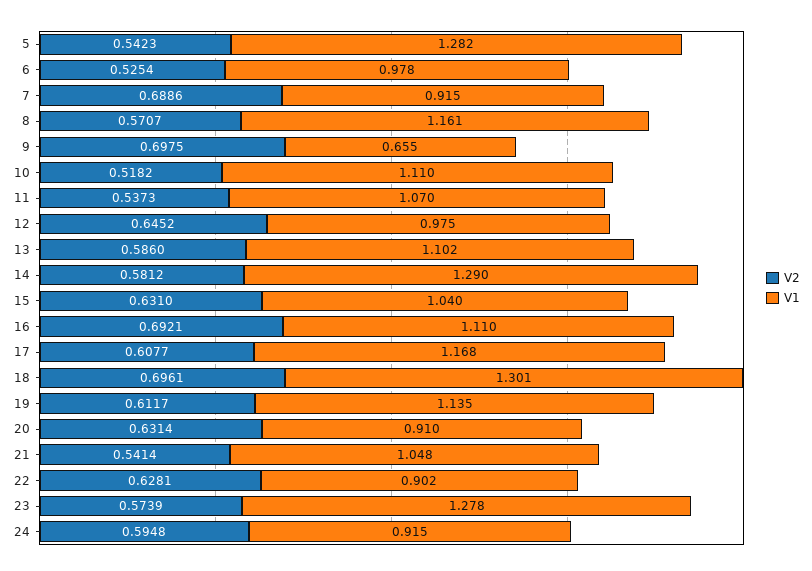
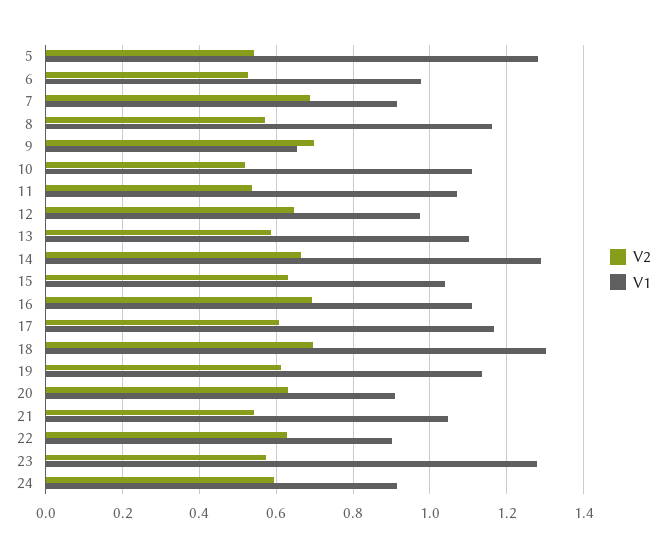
  {
    "V2": {
      "5": 0.5423,
      "6": 0.5254,
      "7": 0.6886,
      "8": 0.5707,
      "9": 0.6975,
      "10": 0.5182,
      "11": 0.5373,
      "12": 0.6452,
      "13": 0.586,
-     "14": 0.5812,
+     "14": 0.66,
      "15": 0.631,
      "16": 0.6921,
      "17": 0.6077,
      "18": 0.6961,
      "19": 0.6117,
      "20": 0.6314,
      "21": 0.5414,
      "22": 0.6281,
      "23": 0.5739,
      "24": 0.5948
    },
    "V1": {
      "5": 1.282,
      "6": 0.978,
      "7": 0.915,
      "8": 1.161,
      "9": 0.655,
      "10": 1.11,
      "11": 1.07,
      "12": 0.975,
      "13": 1.102,
      "14": 1.29,
      "15": 1.04,
      "16": 1.11,
      "17": 1.168,
      "18": 1.301,
      "19": 1.135,
      "20": 0.91,
      "21": 1.048,
      "22": 0.902,
      "23": 1.278,
      "24": 0.915
    }
  }

